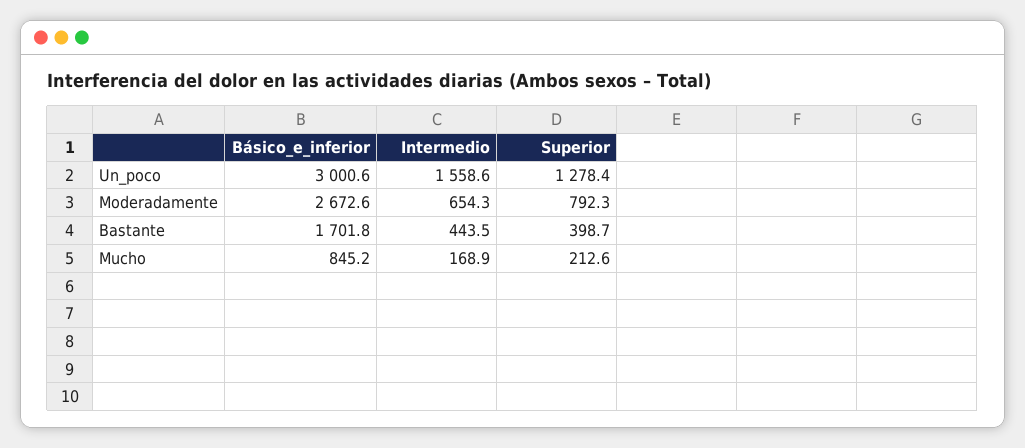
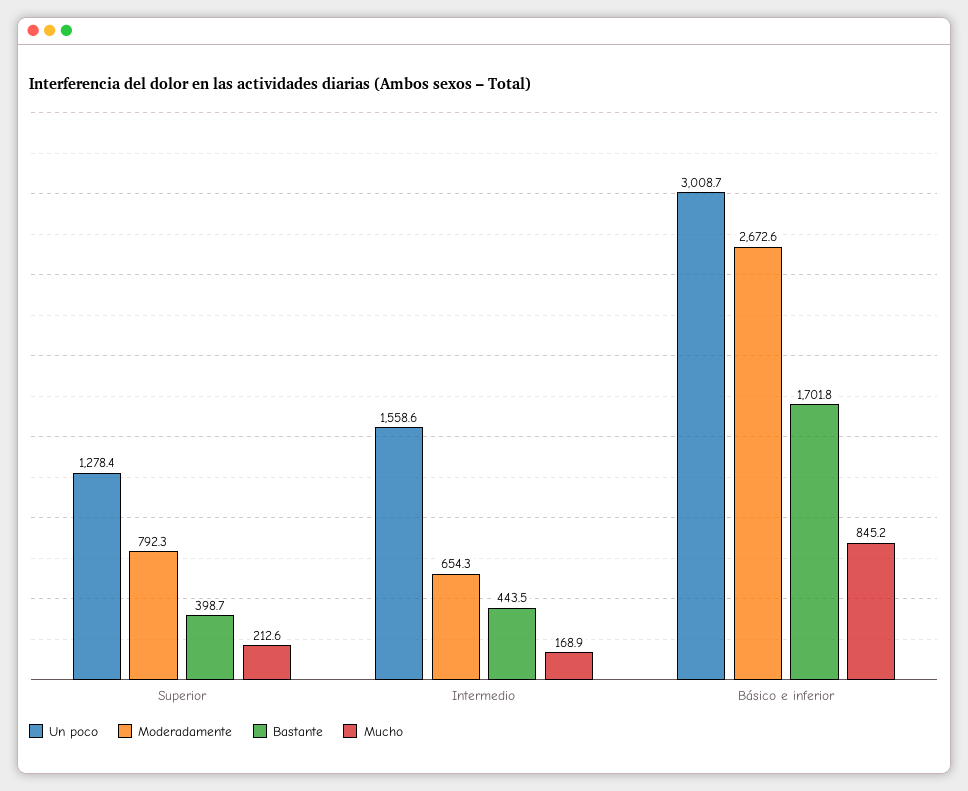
  {
    "Un_poco": {
-     "Básico_e_inferior": 3000.6,
+     "Básico_e_inferior": 3008.7,
      "Intermedio": 1558.6,
      "Superior": 1278.4
    },
    "Moderadamente": {
      "Básico_e_inferior": 2672.6,
      "Intermedio": 654.3,
      "Superior": 792.3
    },
    "Bastante": {
      "Básico_e_inferior": 1701.8,
      "Intermedio": 443.5,
      "Superior": 398.7
    },
    "Mucho": {
      "Básico_e_inferior": 845.2,
      "Intermedio": 168.9,
      "Superior": 212.6
    }
  }

